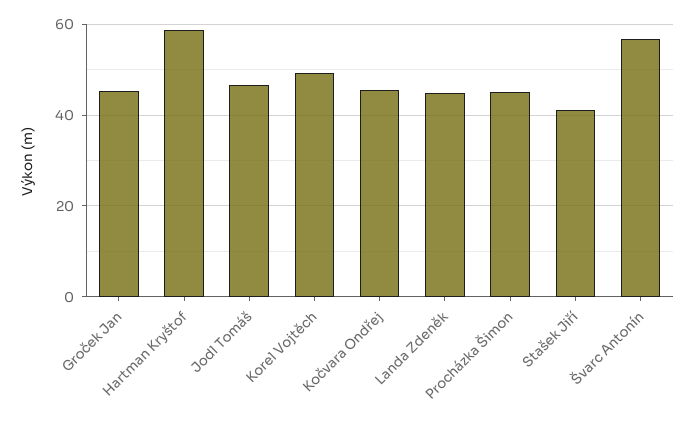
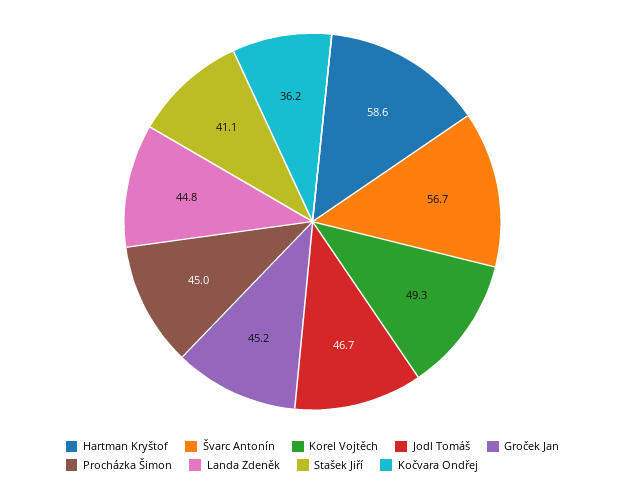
  {
    "Groček Jan": 45.2,
    "Hartman Kryštof": 58.6,
    "Jodl Tomáš": 46.7,
    "Korel Vojtěch": 49.3,
-   "Kočvara Ondřej": 46,
+   "Kočvara Ondřej": 36.2,
    "Landa Zdeněk": 44.8,
    "Procházka Šimon": 45,
    "Stašek Jiří": 41.1,
    "Švarc Antonín": 56.7
  }

